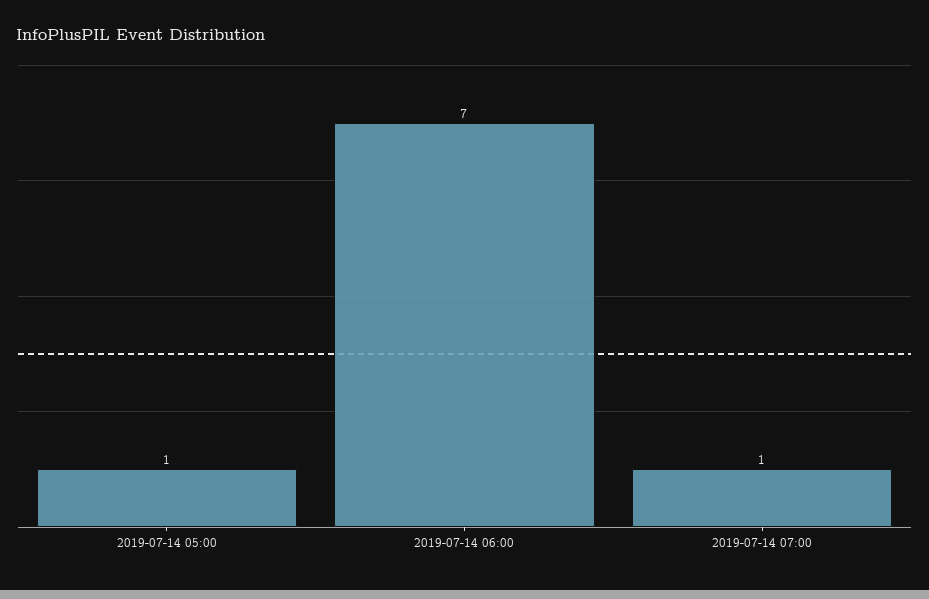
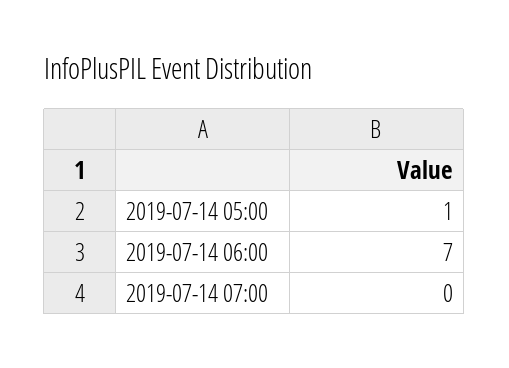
  {
    "2019-07-14 05:00": 1,
    "2019-07-14 06:00": 7,
-   "2019-07-14 07:00": 1
+   "2019-07-14 07:00": 0
  }

